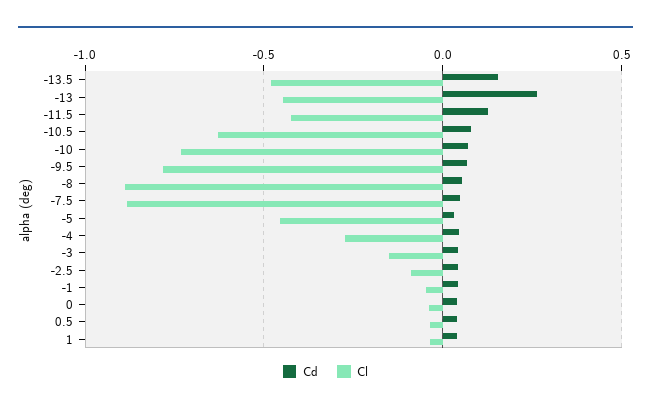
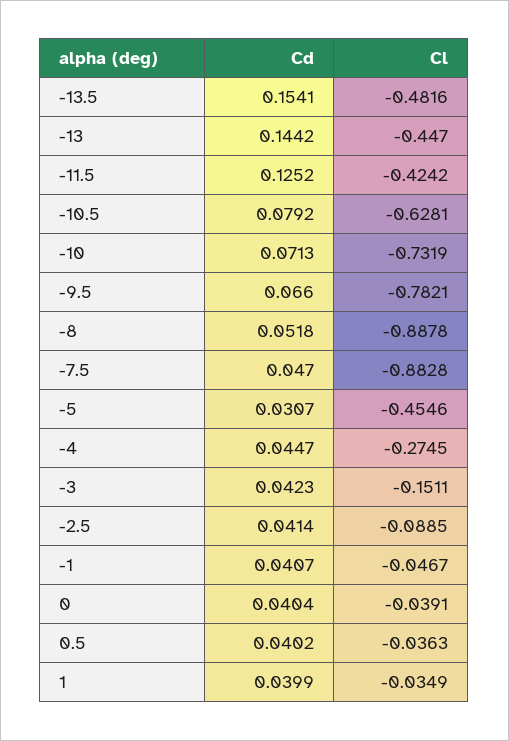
  {
    "Cd": {
      "-13.5": 0.1541,
-     "-13": 0.25,
+     "-13": 0.1442,
      "-11.5": 0.1252,
      "-10.5": 0.0792,
      "-10": 0.0713,
      "-9.5": 0.066,
      "-8": 0.0518,
      "-7.5": 0.047,
      "-5": 0.0307,
      "-4": 0.0447,
      "-3": 0.0423,
      "-2.5": 0.0414,
      "-1": 0.0407,
      "0": 0.0404,
      "0.5": 0.0402,
      "1": 0.0399
    },
    "Cl": {
      "-13.5": -0.4816,
      "-13": -0.447,
      "-11.5": -0.4242,
      "-10.5": -0.6281,
      "-10": -0.7319,
      "-9.5": -0.7821,
      "-8": -0.8878,
      "-7.5": -0.8828,
      "-5": -0.4546,
      "-4": -0.2745,
      "-3": -0.1511,
      "-2.5": -0.0885,
      "-1": -0.0467,
      "0": -0.0391,
      "0.5": -0.0363,
      "1": -0.0349
    }
  }

